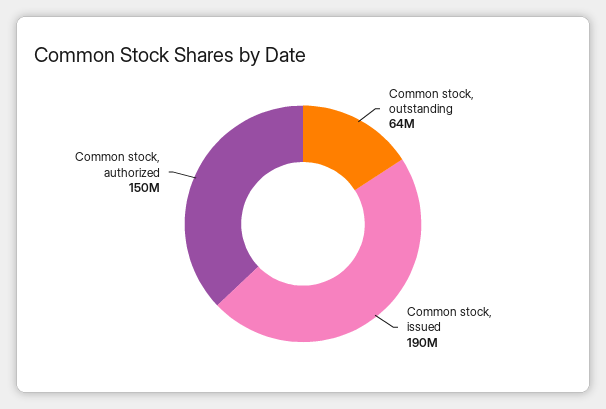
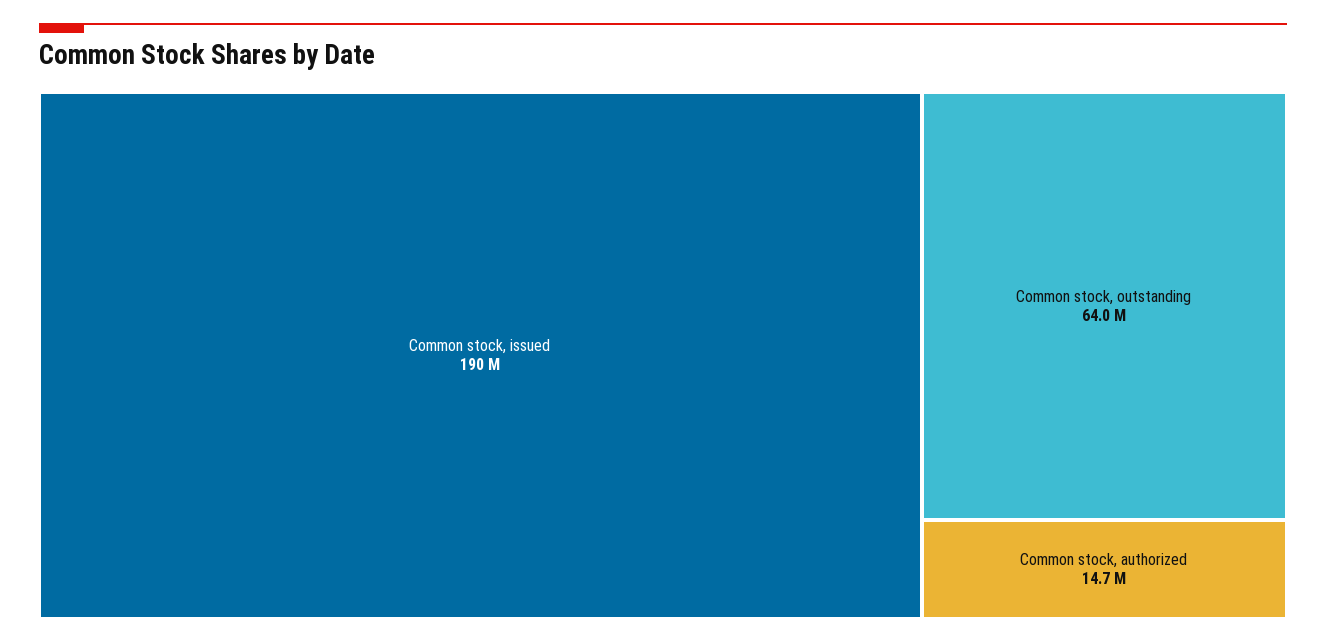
  {
    "Common stock, outstanding": 64000000,
    "Common stock, issued": 190000000,
-   "Common stock, authorized": 150000000
+   "Common stock, authorized": 14700000
  }

